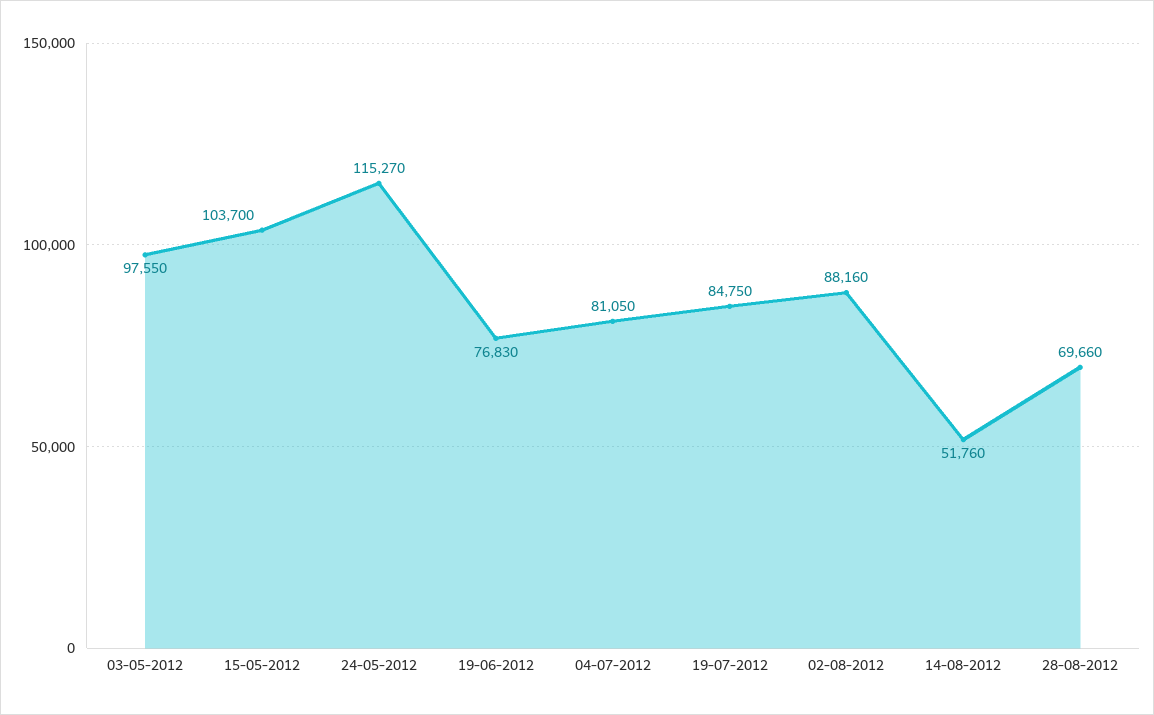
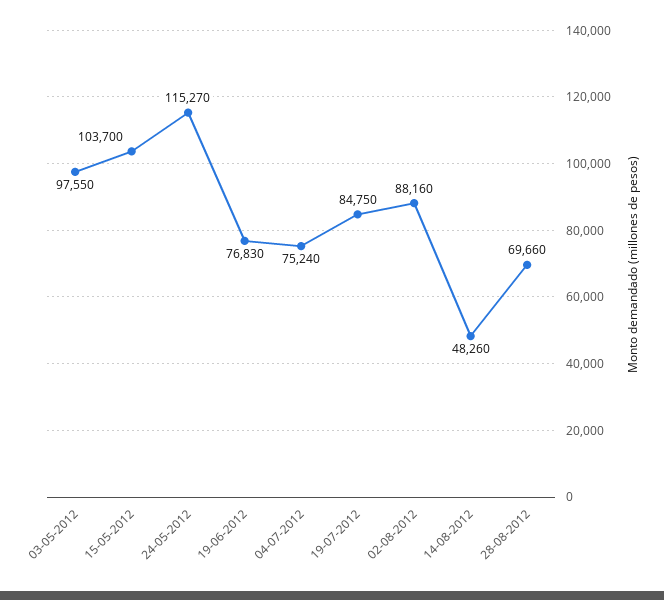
  {
    "03-05-2012": 97550,
    "15-05-2012": 103700,
    "24-05-2012": 115270,
    "19-06-2012": 76830,
-   "04-07-2012": 81050,
+   "04-07-2012": 75240,
    "19-07-2012": 84750,
    "02-08-2012": 88160,
-   "14-08-2012": 51760,
+   "14-08-2012": 48260,
    "28-08-2012": 69660
  }

